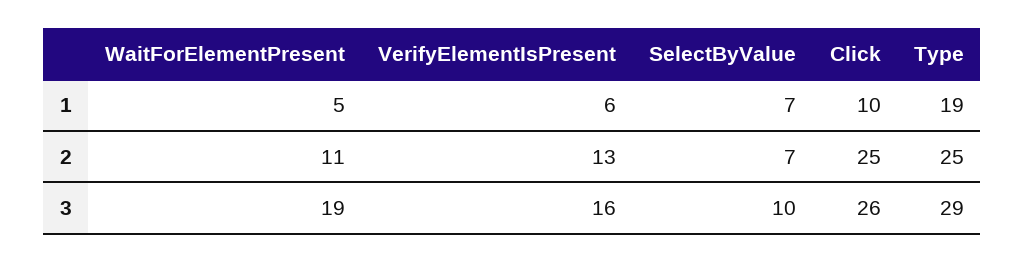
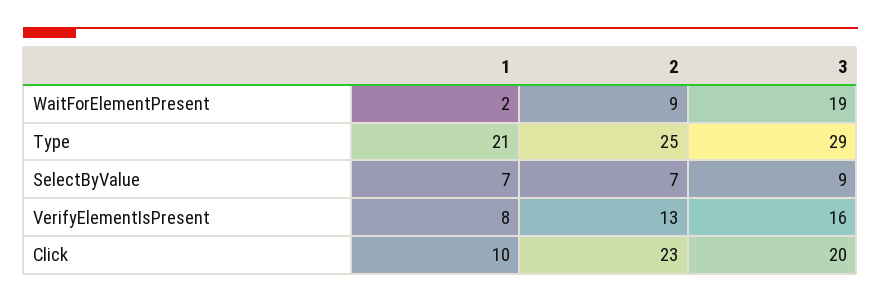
  {
    "WaitForElementPresent": {
-     "1": 5,
+     "1": 2,
-     "2": 11,
+     "2": 9,
      "3": 19
    },
    "VerifyElementIsPresent": {
-     "1": 6,
+     "1": 8,
      "2": 13,
      "3": 16
    },
    "SelectByValue": {
      "1": 7,
      "2": 7,
-     "3": 10
+     "3": 9
    },
    "Click": {
      "1": 10,
-     "2": 25,
+     "2": 23,
-     "3": 26
+     "3": 20
    },
    "Type": {
-     "1": 19,
+     "1": 21,
      "2": 25,
      "3": 29
    }
  }

